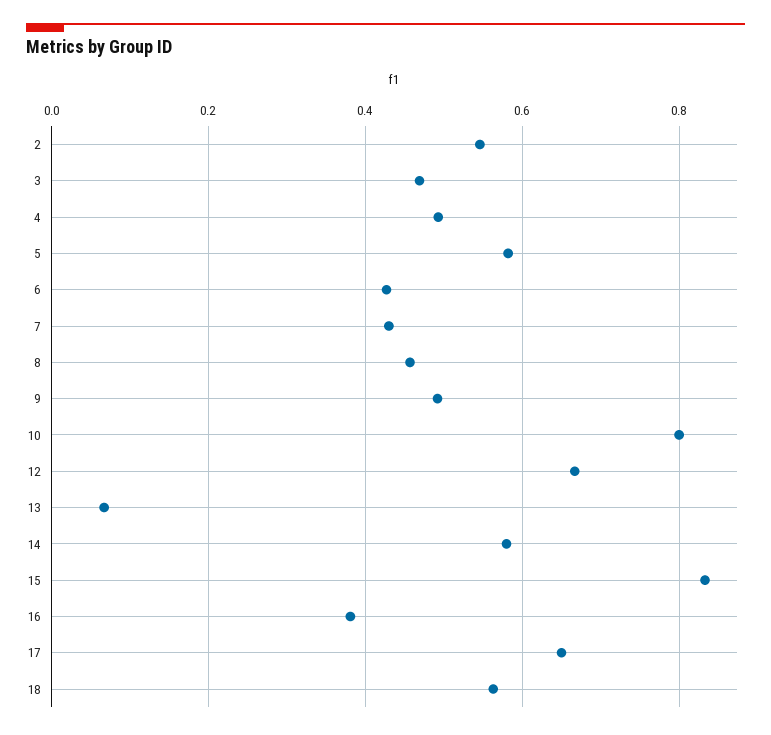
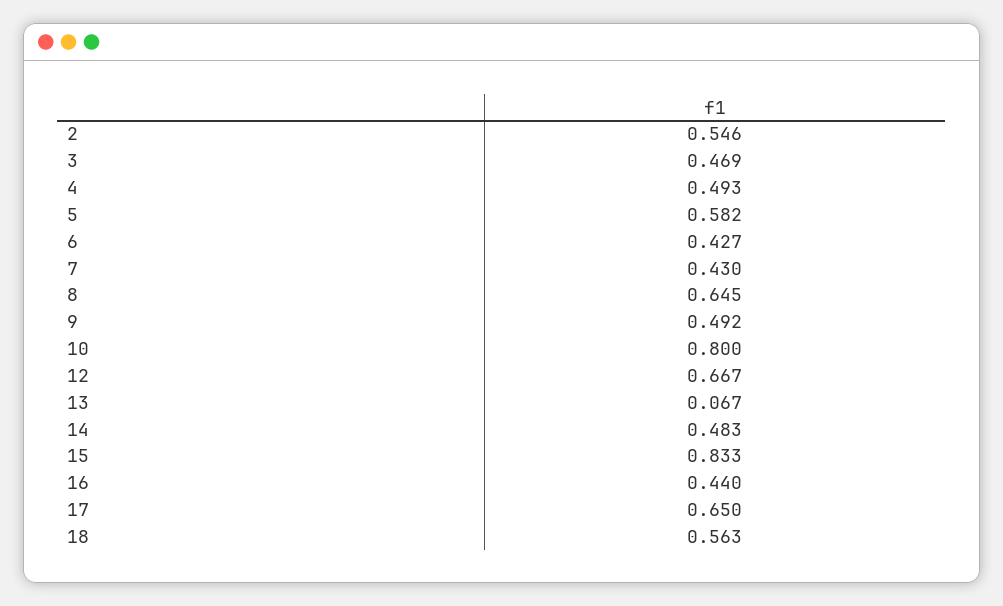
  {
    "2": 0.546,
    "3": 0.469,
    "4": 0.493,
    "5": 0.582,
    "6": 0.427,
    "7": 0.43,
-   "8": 0.46,
+   "8": 0.645,
    "9": 0.492,
    "10": 0.8,
    "12": 0.667,
    "13": 0.067,
-   "14": 0.58,
+   "14": 0.483,
    "15": 0.833,
-   "16": 0.38,
+   "16": 0.44,
    "17": 0.65,
    "18": 0.563
  }

